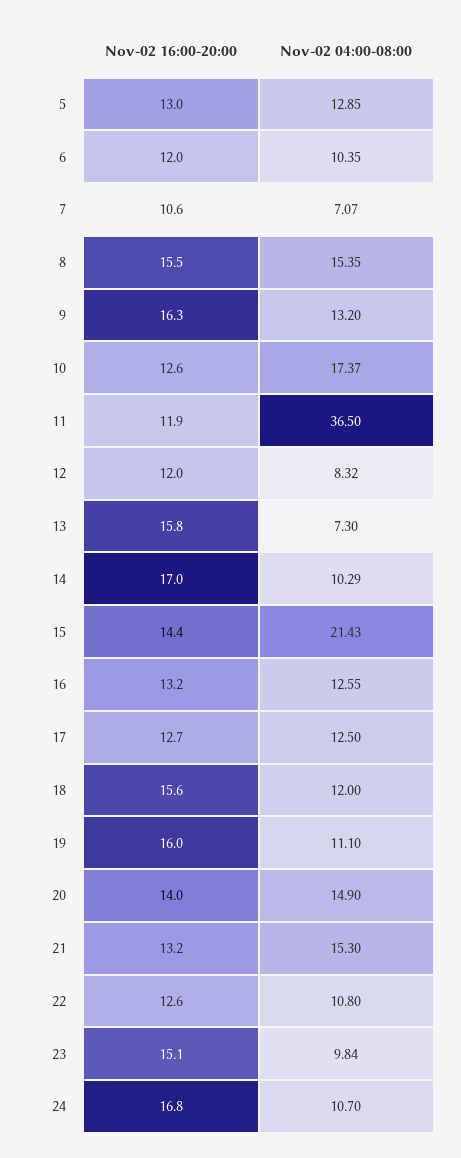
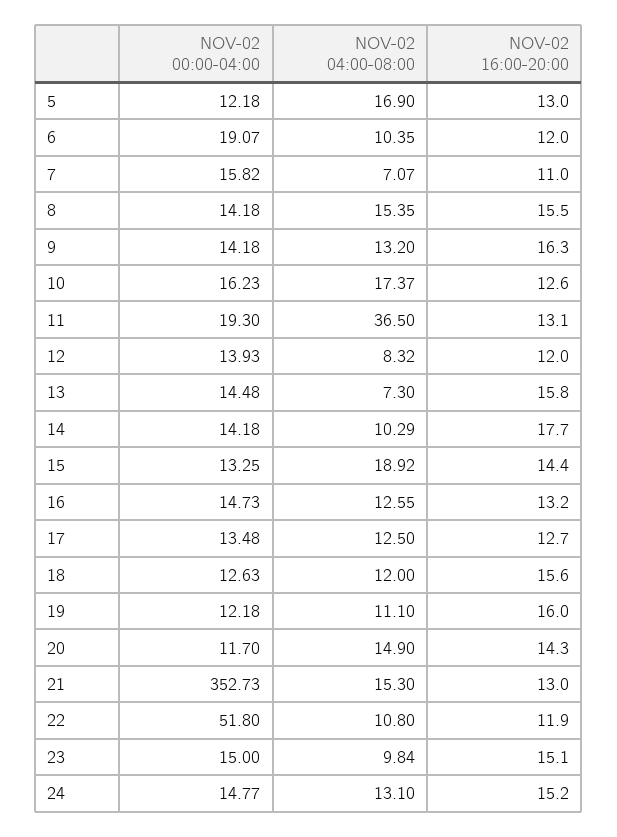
  {
    "Nov-02 16:00-20:00": {
      "5": 13,
      "6": 12,
-     "7": 10.6,
+     "7": 11,
      "8": 15.5,
      "9": 16.3,
      "10": 12.6,
-     "11": 11.9,
+     "11": 13.1,
      "12": 12,
      "13": 15.8,
-     "14": 17,
+     "14": 17.7,
      "15": 14.4,
      "16": 13.2,
      "17": 12.7,
      "18": 15.6,
      "19": 16,
-     "20": 14,
+     "20": 14.3,
-     "21": 13.2,
+     "21": 13,
-     "22": 12.6,
+     "22": 11.9,
      "23": 15.1,
-     "24": 16.8
+     "24": 15.2
    },
    "Nov-02 04:00-08:00": {
-     "5": 12.85,
+     "5": 16.9,
      "6": 10.35,
      "7": 7.07,
      "8": 15.35,
      "9": 13.2,
      "10": 17.37,
      "11": 36.5,
      "12": 8.32,
      "13": 7.3,
      "14": 10.29,
-     "15": 21.43,
+     "15": 18.92,
      "16": 12.55,
      "17": 12.5,
      "18": 12,
      "19": 11.1,
      "20": 14.9,
      "21": 15.3,
      "22": 10.8,
      "23": 9.84,
-     "24": 10.7
+     "24": 13.1
-   }
+   },
+   "NOV-02 00:00-04:00": {
+     "5": 12.18,
+     "6": 19.07,
+     "7": 15.82,
+     "8": 14.18,
+     "9": 14.18,
+     "10": 16.23,
+     "11": 19.3,
+     "12": 13.93,
+     "13": 14.48,
+     "14": 14.18,
+     "15": 13.25,
+     "16": 14.73,
+     "17": 13.48,
+     "18": 12.63,
+     "19": 12.18,
+     "20": 11.7,
+     "21": 352.73,
+     "22": 51.8,
+     "23": 15,
+     "24": 14.77
+   }
  }

